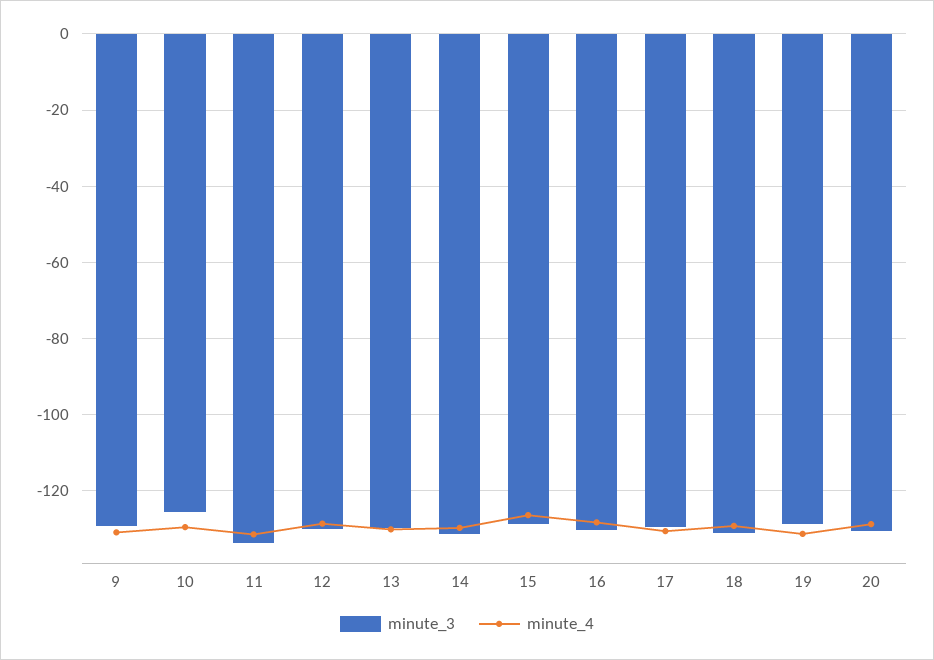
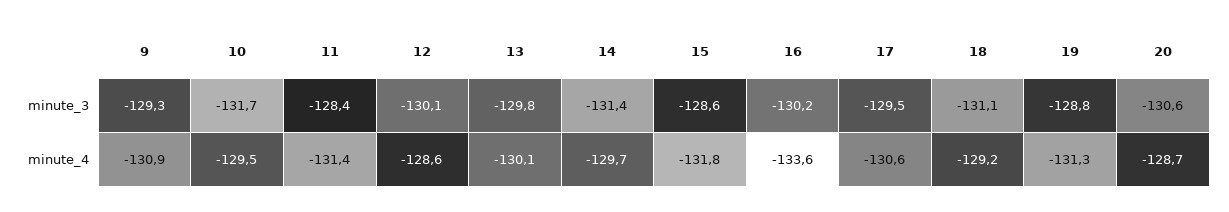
  {
    "minute_3": {
      "9": -129.3,
-     "10": -126,
+     "10": -131.7,
-     "11": -134,
+     "11": -128.4,
      "12": -130.1,
      "13": -129.8,
      "14": -131.4,
      "15": -128.6,
      "16": -130.2,
      "17": -129.5,
      "18": -131.1,
      "19": -128.8,
      "20": -130.6
    },
    "minute_4": {
      "9": -130.9,
      "10": -129.5,
      "11": -131.4,
      "12": -128.6,
      "13": -130.1,
      "14": -129.7,
-     "15": -126,
+     "15": -131.8,
-     "16": -128,
+     "16": -133.6,
      "17": -130.6,
      "18": -129.2,
      "19": -131.3,
      "20": -128.7
    }
  }

